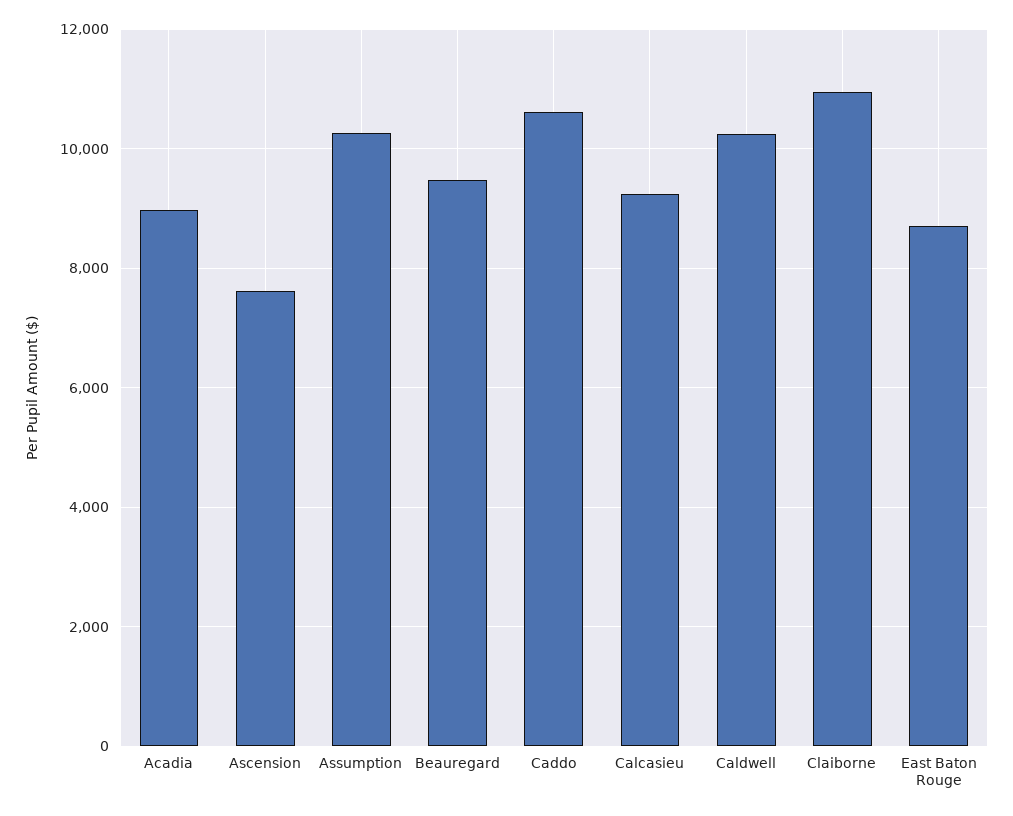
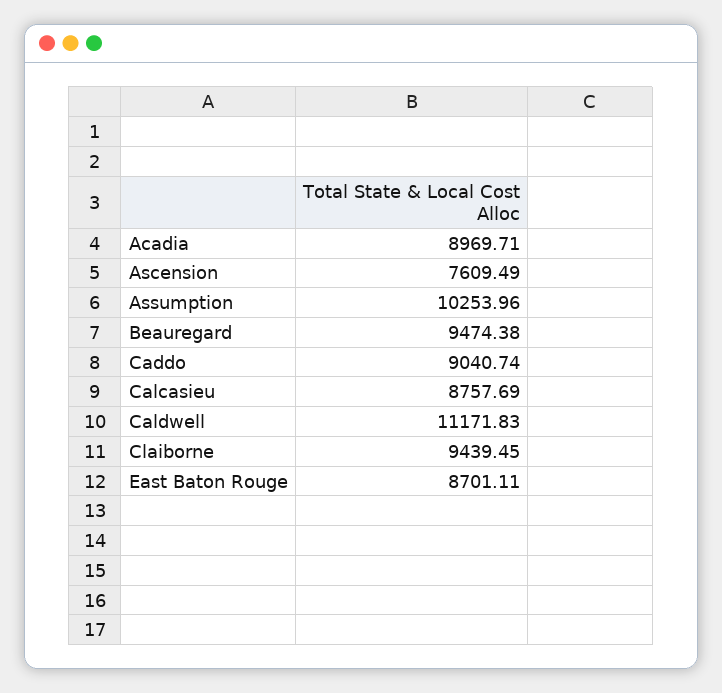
  {
    "Acadia": 8969.71,
    "Ascension": 7609.49,
    "Assumption": 10253.96,
    "Beauregard": 9474.38,
-   "Caddo": 10600,
+   "Caddo": 9040.74,
-   "Calcasieu": 9200,
+   "Calcasieu": 8757.69,
-   "Caldwell": 10200,
+   "Caldwell": 11171.83,
-   "Claiborne": 11000,
+   "Claiborne": 9439.45,
    "East Baton Rouge": 8701.11
  }

